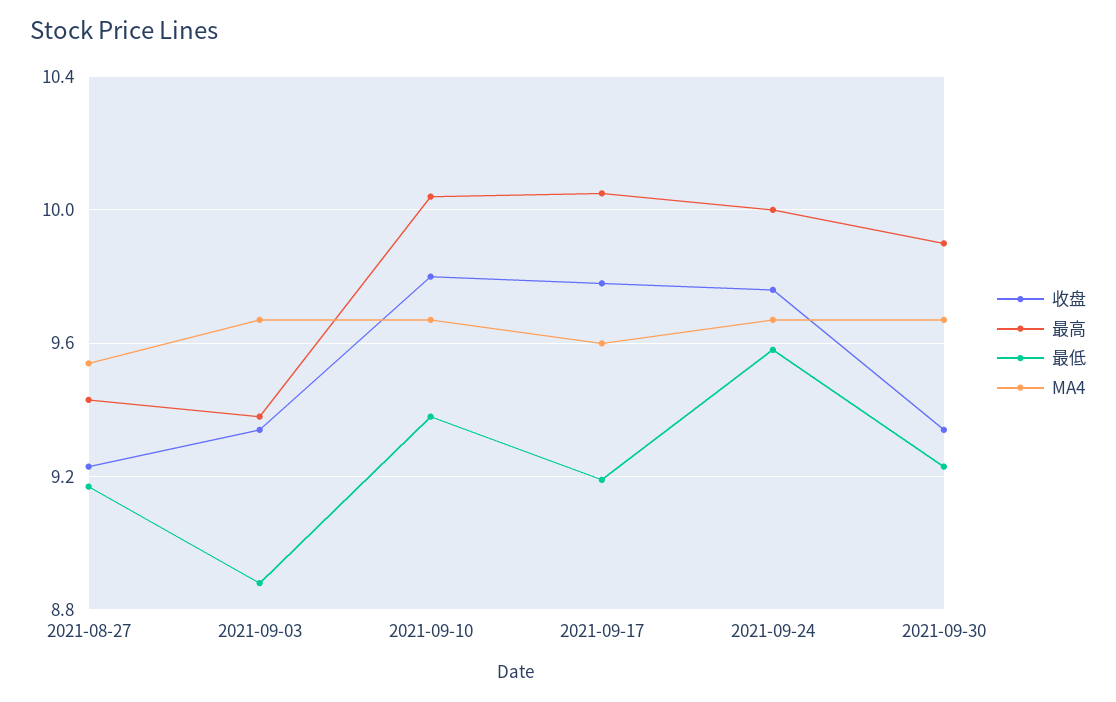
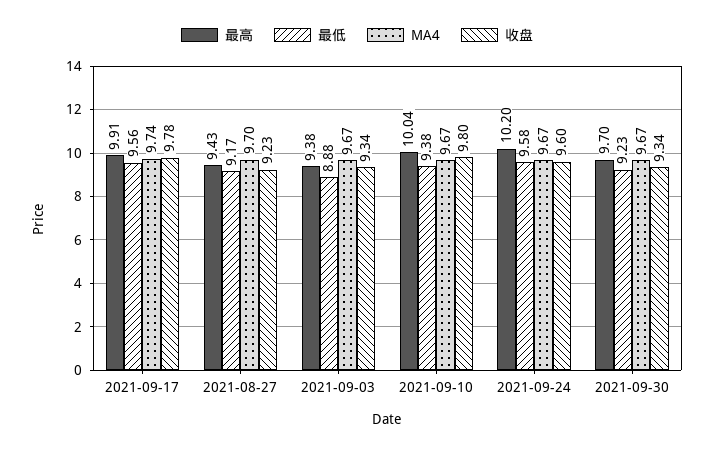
  {
    "收盘": {
      "2021-08-27": 9.23,
      "2021-09-03": 9.34,
      "2021-09-10": 9.8,
      "2021-09-17": 9.78,
-     "2021-09-24": 9.75,
+     "2021-09-24": 9.6,
      "2021-09-30": 9.34
    },
    "最高": {
      "2021-08-27": 9.43,
      "2021-09-03": 9.38,
      "2021-09-10": 10.04,
-     "2021-09-17": 10.05,
+     "2021-09-17": 9.91,
-     "2021-09-24": 10,
+     "2021-09-24": 10.2,
-     "2021-09-30": 9.9
+     "2021-09-30": 9.7
    },
    "最低": {
      "2021-08-27": 9.17,
      "2021-09-03": 8.88,
      "2021-09-10": 9.38,
-     "2021-09-17": 9.2,
+     "2021-09-17": 9.56,
      "2021-09-24": 9.58,
      "2021-09-30": 9.23
    },
    "MA4": {
-     "2021-08-27": 9.55,
+     "2021-08-27": 9.7,
      "2021-09-03": 9.67,
      "2021-09-10": 9.67,
-     "2021-09-17": 9.6,
+     "2021-09-17": 9.74,
      "2021-09-24": 9.67,
      "2021-09-30": 9.67
    }
  }

